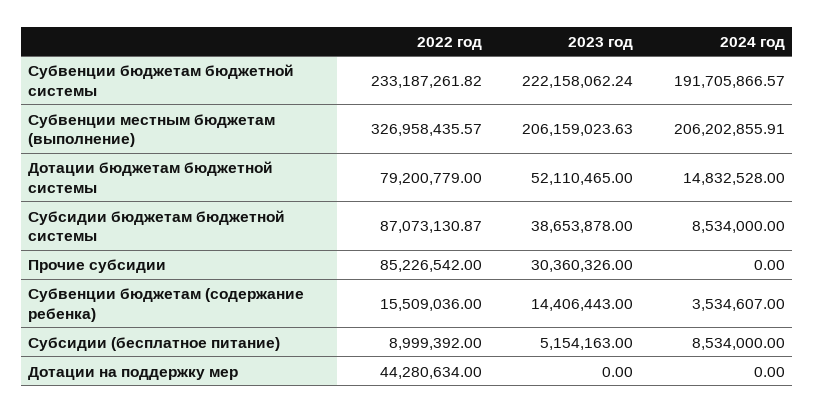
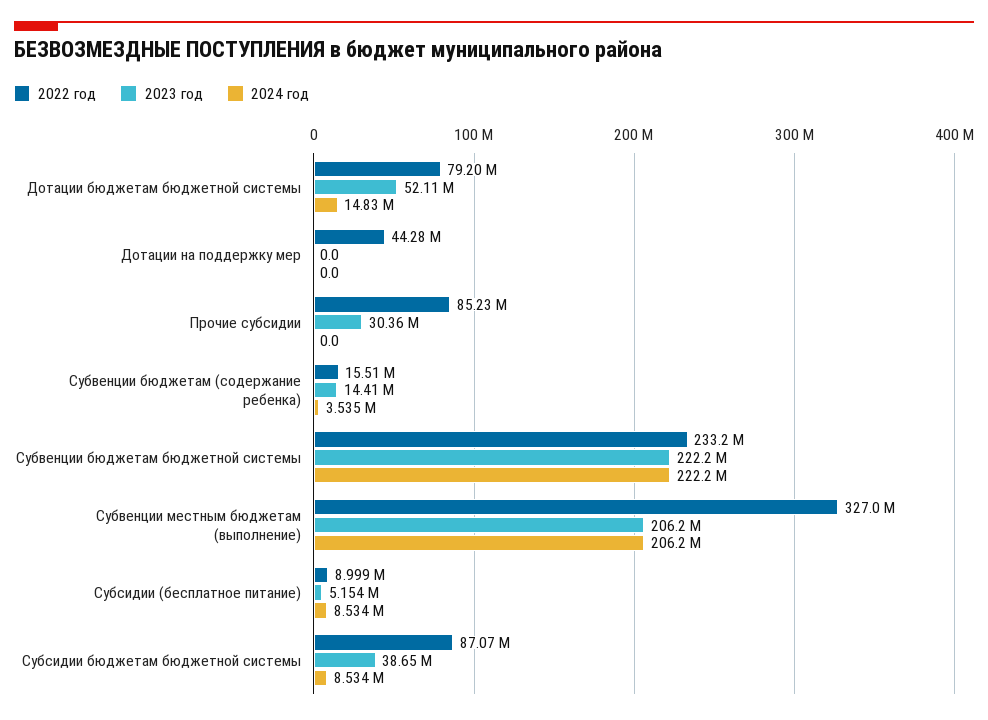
  {
    "2022 год": {
      "Субвенции бюджетам бюджетной системы": 233187261.82,
      "Субвенции местным бюджетам (выполнение)": 326958435.57,
      "Дотации бюджетам бюджетной системы": 79200779,
      "Субсидии бюджетам бюджетной системы": 87073130.87,
      "Прочие субсидии": 85226542,
      "Субвенции бюджетам (содержание ребенка)": 15509036,
      "Субсидии (бесплатное питание)": 8999392,
      "Дотации на поддержку мер": 44280634
    },
    "2023 год": {
      "Субвенции бюджетам бюджетной системы": 222158062.24,
      "Субвенции местным бюджетам (выполнение)": 206159023.63,
      "Дотации бюджетам бюджетной системы": 52110465,
      "Субсидии бюджетам бюджетной системы": 38653878,
      "Прочие субсидии": 30360326,
      "Субвенции бюджетам (содержание ребенка)": 14406443,
      "Субсидии (бесплатное питание)": 5154163,
      "Дотации на поддержку мер": 0
    },
    "2024 год": {
-     "Субвенции бюджетам бюджетной системы": 191705866.57,
+     "Субвенции бюджетам бюджетной системы": 222200000,
      "Субвенции местным бюджетам (выполнение)": 206202855.91,
      "Дотации бюджетам бюджетной системы": 14832528,
      "Субсидии бюджетам бюджетной системы": 8534000,
      "Прочие субсидии": 0,
      "Субвенции бюджетам (содержание ребенка)": 3534607,
      "Субсидии (бесплатное питание)": 8534000,
      "Дотации на поддержку мер": 0
    }
  }

